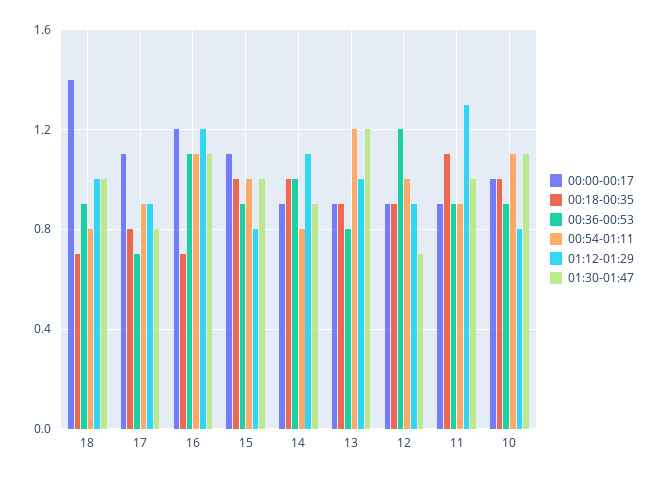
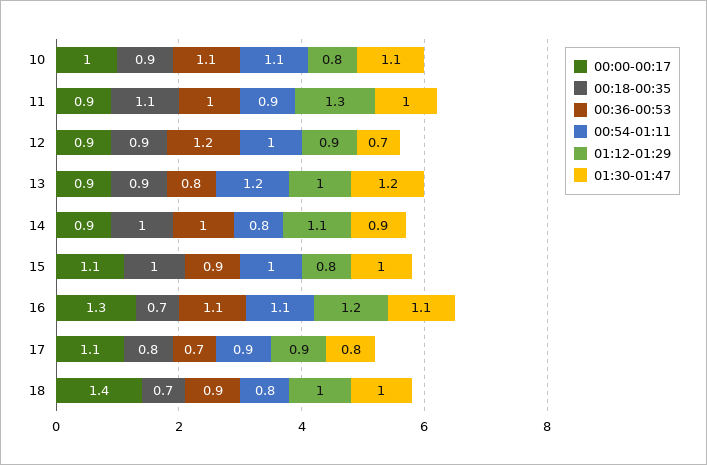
  {
    "00:00-00:17": {
      "18": 1.4,
      "17": 1.1,
-     "16": 1.2,
+     "16": 1.3,
      "15": 1.1,
      "14": 0.9,
      "13": 0.9,
      "12": 0.9,
      "11": 0.9,
      "10": 1
    },
    "00:18-00:35": {
      "18": 0.7,
      "17": 0.8,
      "16": 0.7,
      "15": 1,
      "14": 1,
      "13": 0.9,
      "12": 0.9,
      "11": 1.1,
-     "10": 1
+     "10": 0.9
    },
    "00:36-00:53": {
      "18": 0.9,
      "17": 0.7,
      "16": 1.1,
      "15": 0.9,
      "14": 1,
      "13": 0.8,
      "12": 1.2,
-     "11": 0.9,
+     "11": 1,
-     "10": 0.9
+     "10": 1.1
    },
    "00:54-01:11": {
      "18": 0.8,
      "17": 0.9,
      "16": 1.1,
      "15": 1,
      "14": 0.8,
      "13": 1.2,
      "12": 1,
      "11": 0.9,
      "10": 1.1
    },
    "01:12-01:29": {
      "18": 1,
      "17": 0.9,
      "16": 1.2,
      "15": 0.8,
      "14": 1.1,
      "13": 1,
      "12": 0.9,
      "11": 1.3,
      "10": 0.8
    },
    "01:30-01:47": {
      "18": 1,
      "17": 0.8,
      "16": 1.1,
      "15": 1,
      "14": 0.9,
      "13": 1.2,
      "12": 0.7,
      "11": 1,
      "10": 1.1
    }
  }

